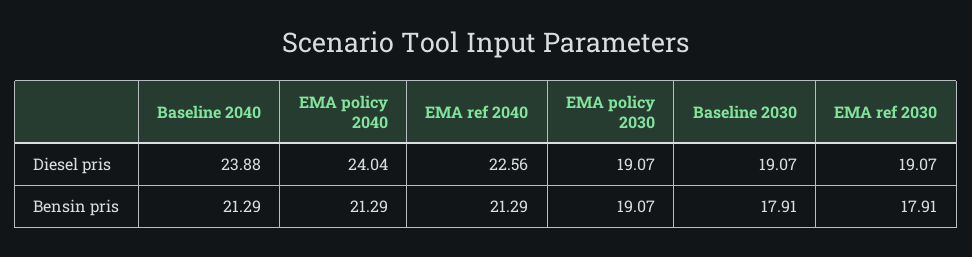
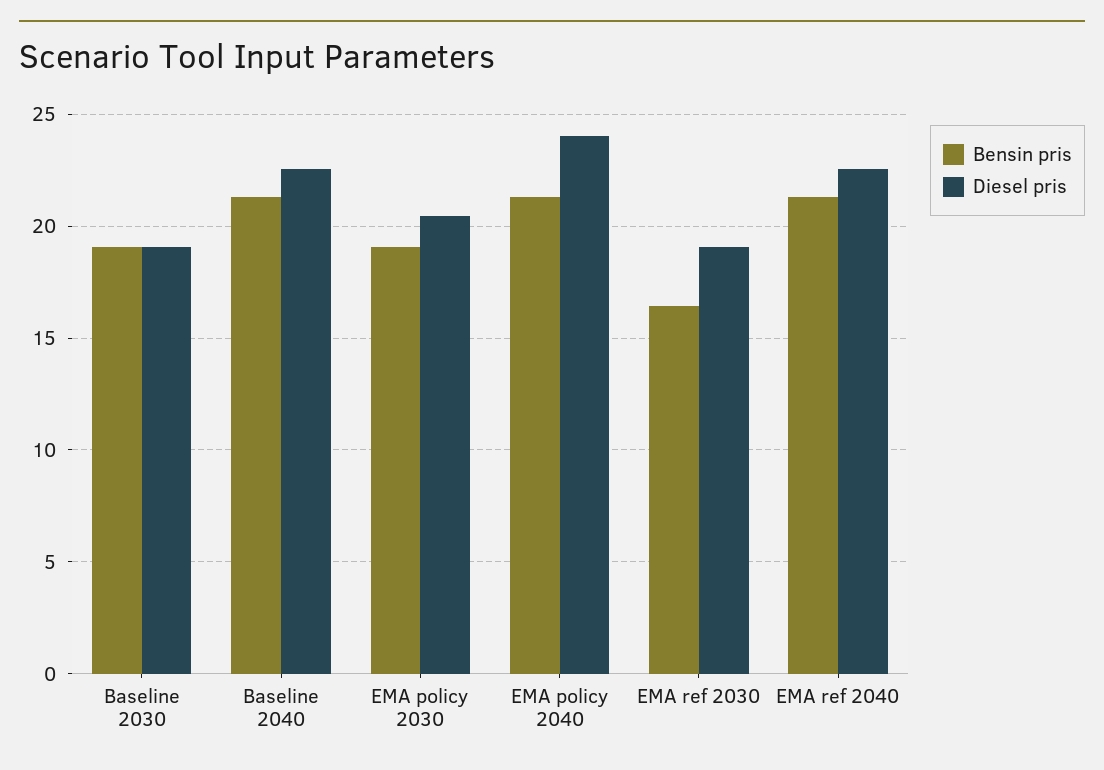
  {
    "Diesel pris": {
-     "Baseline 2040": 23.88,
+     "Baseline 2040": 22.5,
      "EMA policy 2040": 24.04,
      "EMA ref 2040": 22.56,
-     "EMA policy 2030": 19.07,
+     "EMA policy 2030": 20.5,
      "Baseline 2030": 19.07,
      "EMA ref 2030": 19.07
    },
    "Bensin pris": {
      "Baseline 2040": 21.29,
      "EMA policy 2040": 21.29,
      "EMA ref 2040": 21.29,
      "EMA policy 2030": 19.07,
-     "Baseline 2030": 17.91,
+     "Baseline 2030": 19,
-     "EMA ref 2030": 17.91
+     "EMA ref 2030": 16.5
    }
  }

